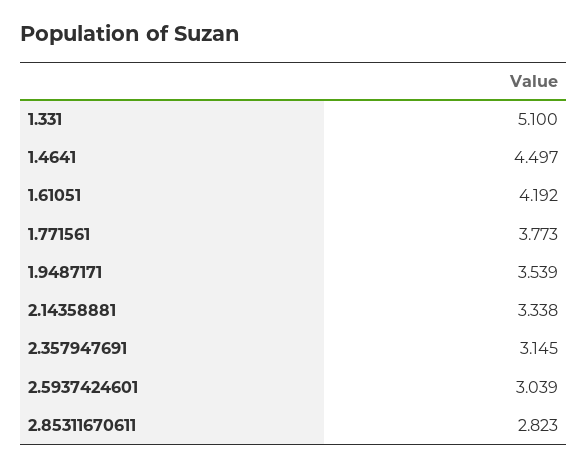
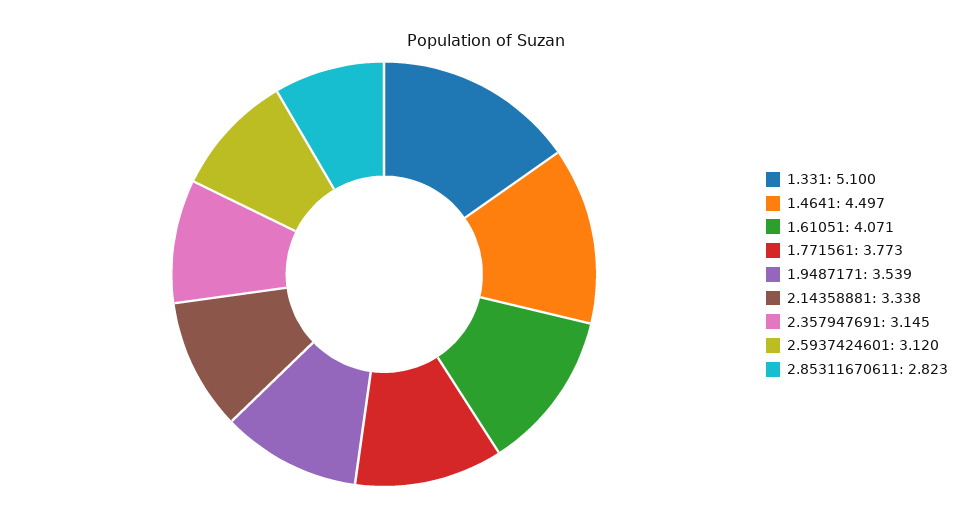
  {
    "1.331": 5.1,
    "1.4641": 4.497,
-   "1.61051": 4.192,
+   "1.61051": 4.071,
    "1.771561": 3.773,
    "1.9487171": 3.539,
    "2.14358881": 3.338,
    "2.357947691": 3.145,
-   "2.5937424601": 3.039,
+   "2.5937424601": 3.12,
    "2.85311670611": 2.823
  }

